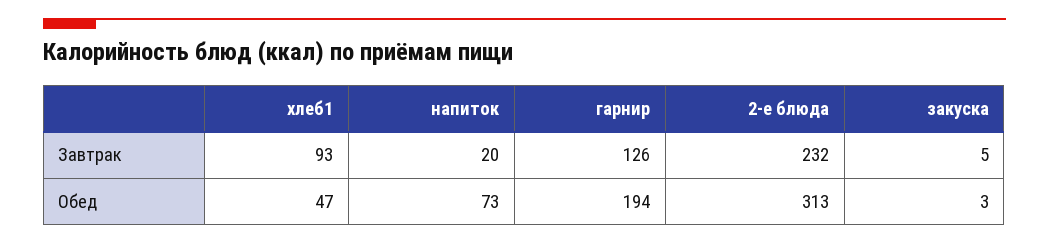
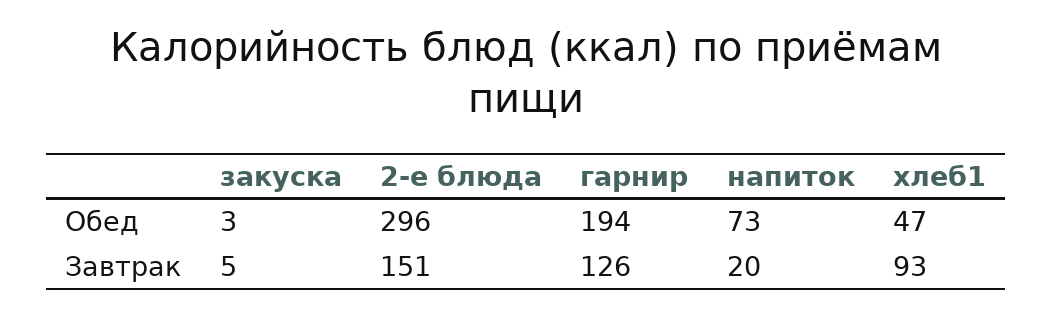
  {
    "хлеб1": {
      "Завтрак": 93,
      "Обед": 47
    },
    "напиток": {
      "Завтрак": 20,
      "Обед": 73
    },
    "гарнир": {
      "Завтрак": 126,
      "Обед": 194
    },
    "2-е блюда": {
-     "Завтрак": 232,
+     "Завтрак": 151,
-     "Обед": 313
+     "Обед": 296
    },
    "закуска": {
      "Завтрак": 5,
      "Обед": 3
    }
  }

